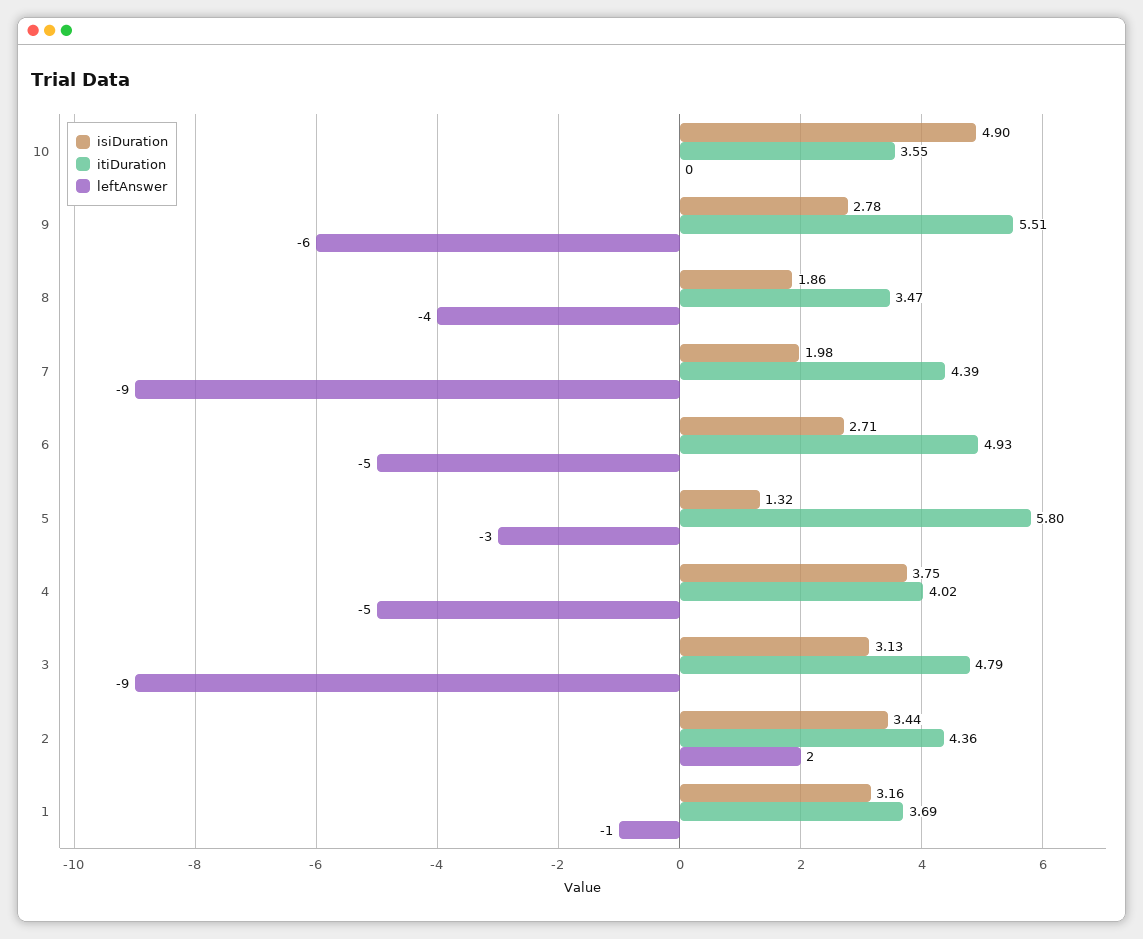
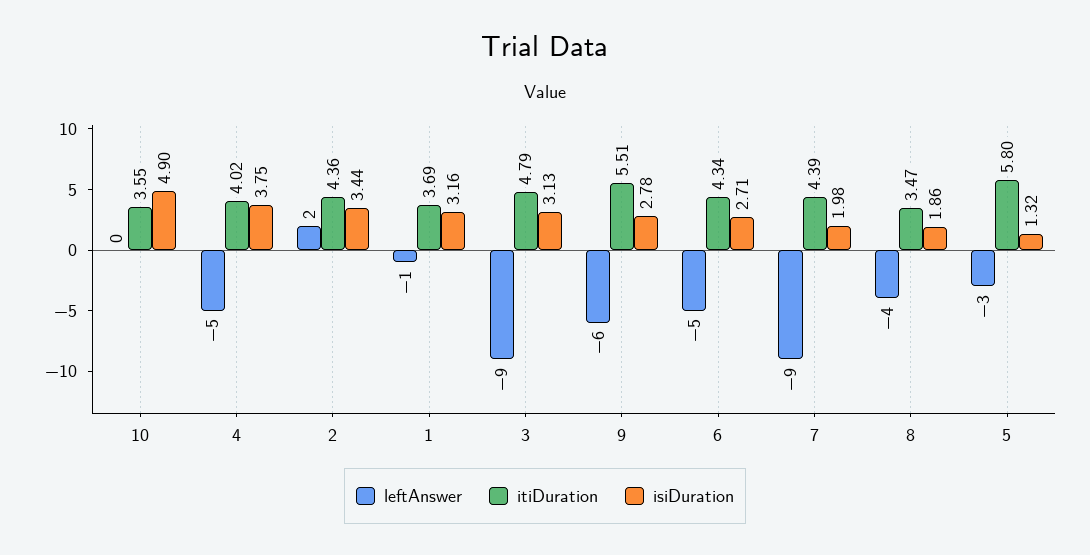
  {
    "isiDuration": {
      "10": 4.9,
      "9": 2.78,
      "8": 1.86,
      "7": 1.98,
      "6": 2.71,
      "5": 1.32,
      "4": 3.75,
      "3": 3.13,
      "2": 3.44,
      "1": 3.16
    },
    "itiDuration": {
      "10": 3.55,
      "9": 5.51,
      "8": 3.47,
      "7": 4.39,
-     "6": 4.93,
+     "6": 4.34,
      "5": 5.8,
      "4": 4.02,
      "3": 4.79,
      "2": 4.36,
      "1": 3.69
    },
    "leftAnswer": {
      "10": 0,
      "9": -6,
      "8": -4,
      "7": -9,
      "6": -5,
      "5": -3,
      "4": -5,
      "3": -9,
      "2": 2,
      "1": -1
    }
  }

